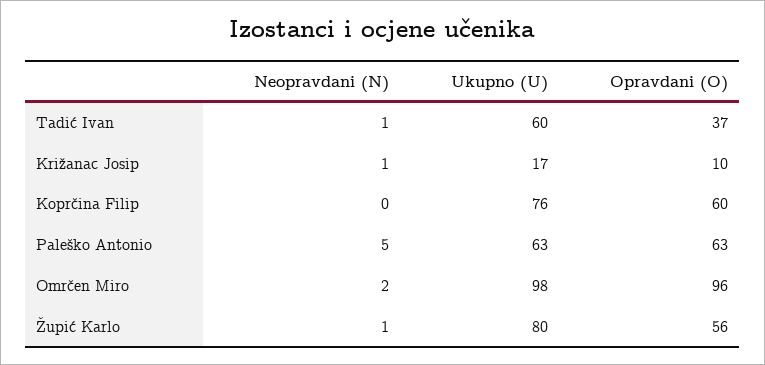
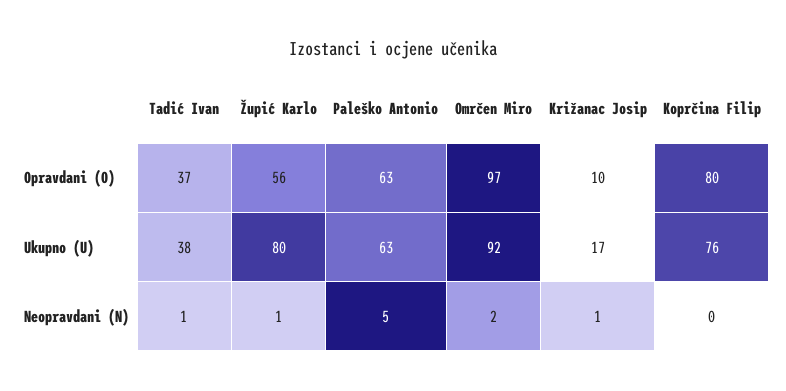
  {
    "Neopravdani (N)": {
      "Tadić Ivan": 1,
      "Križanac Josip": 1,
      "Koprčina Filip": 0,
      "Paleško Antonio": 5,
      "Omrčen Miro": 2,
      "Župić Karlo": 1
    },
    "Ukupno (U)": {
-     "Tadić Ivan": 60,
+     "Tadić Ivan": 38,
      "Križanac Josip": 17,
      "Koprčina Filip": 76,
      "Paleško Antonio": 63,
-     "Omrčen Miro": 98,
+     "Omrčen Miro": 92,
      "Župić Karlo": 80
    },
    "Opravdani (O)": {
      "Tadić Ivan": 37,
      "Križanac Josip": 10,
-     "Koprčina Filip": 60,
+     "Koprčina Filip": 80,
      "Paleško Antonio": 63,
-     "Omrčen Miro": 96,
+     "Omrčen Miro": 97,
      "Župić Karlo": 56
    }
  }

